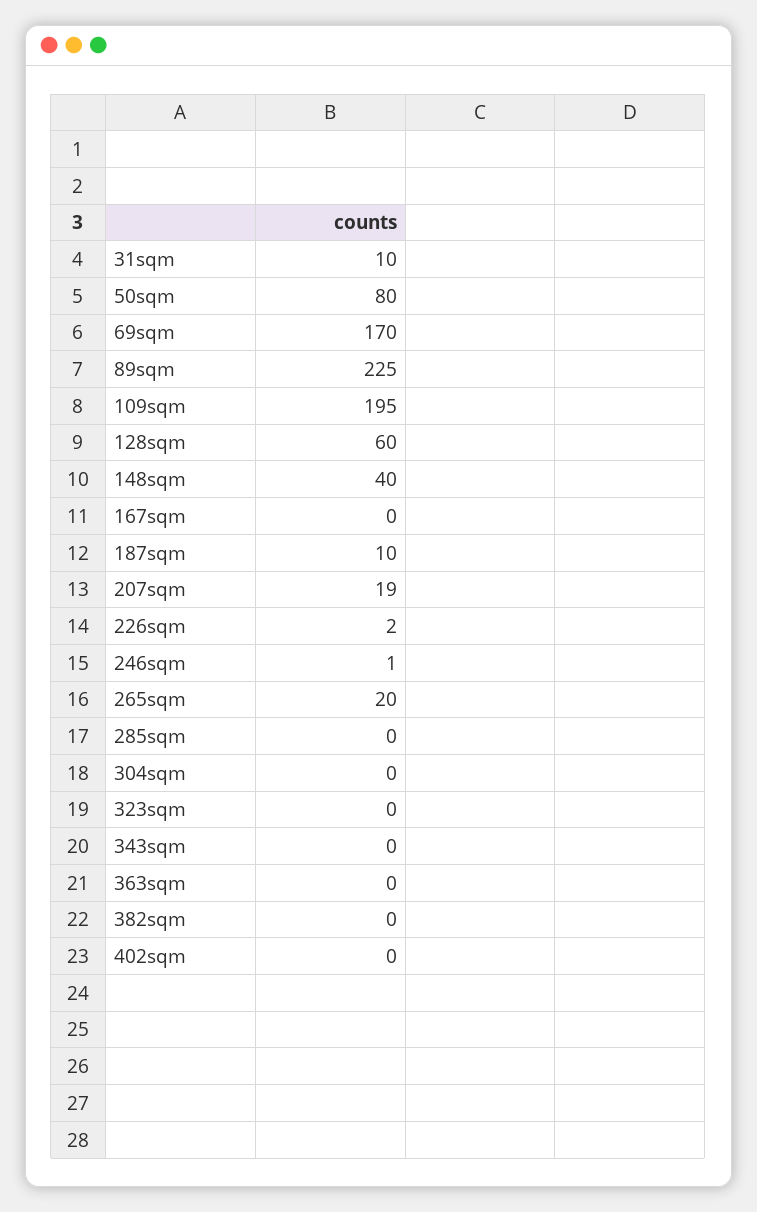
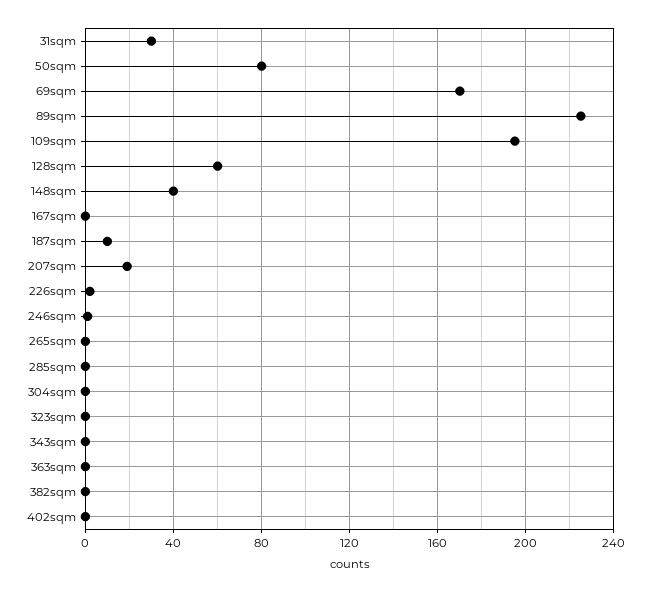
  {
-   "31sqm": 10,
+   "31sqm": 30,
    "50sqm": 80,
    "69sqm": 170,
    "89sqm": 225,
    "109sqm": 195,
    "128sqm": 60,
    "148sqm": 40,
    "167sqm": 0,
    "187sqm": 10,
    "207sqm": 19,
    "226sqm": 2,
    "246sqm": 1,
-   "265sqm": 20,
+   "265sqm": 0,
    "285sqm": 0,
    "304sqm": 0,
    "323sqm": 0,
    "343sqm": 0,
    "363sqm": 0,
    "382sqm": 0,
    "402sqm": 0
  }

